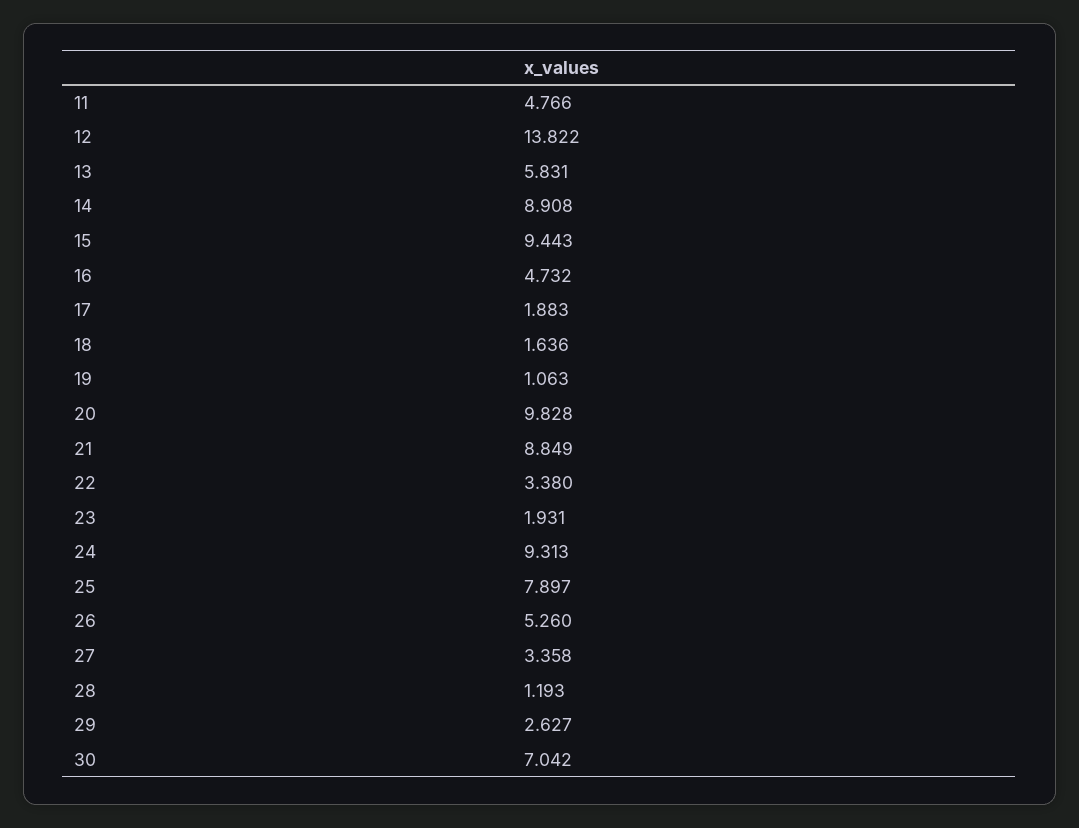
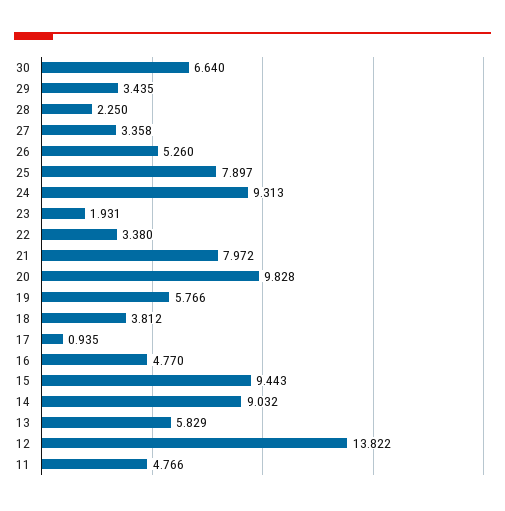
  {
    "11": 4.766,
    "12": 13.822,
-   "13": 5.831,
+   "13": 5.829,
-   "14": 8.908,
+   "14": 9.032,
    "15": 9.443,
-   "16": 4.732,
+   "16": 4.77,
-   "17": 1.883,
+   "17": 0.935,
-   "18": 1.636,
+   "18": 3.812,
-   "19": 1.063,
+   "19": 5.766,
    "20": 9.828,
-   "21": 8.849,
+   "21": 7.972,
    "22": 3.38,
    "23": 1.931,
    "24": 9.313,
    "25": 7.897,
    "26": 5.26,
    "27": 3.358,
-   "28": 1.193,
+   "28": 2.25,
-   "29": 2.627,
+   "29": 3.435,
-   "30": 7.042
+   "30": 6.64
  }

